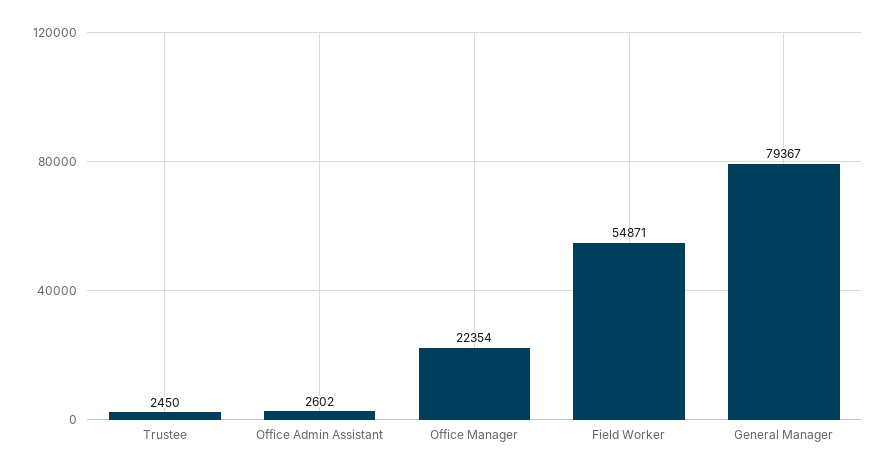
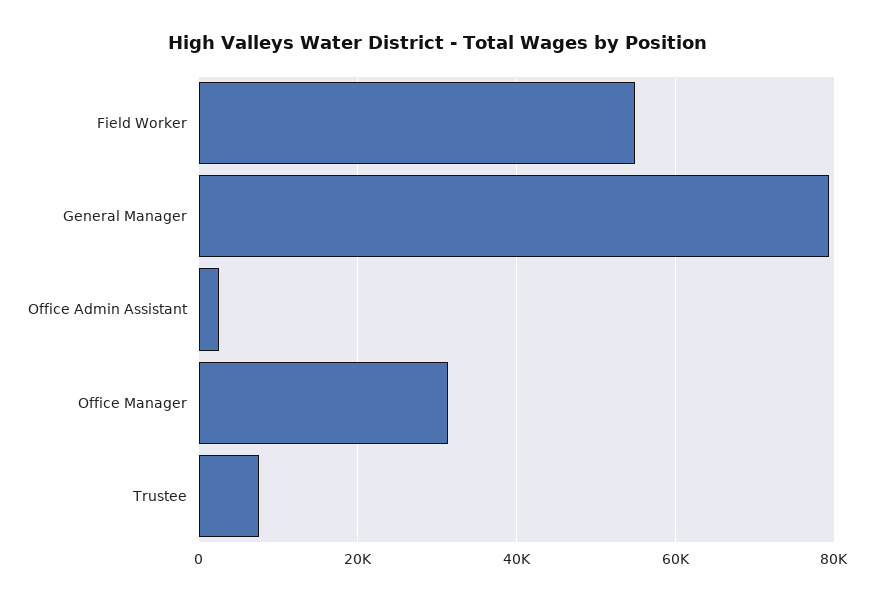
  {
-   "Trustee": 2450,
+   "Trustee": 8000,
    "Office Admin Assistant": 2602,
-   "Office Manager": 22354,
+   "Office Manager": 32000,
    "Field Worker": 54871,
    "General Manager": 79367
  }

